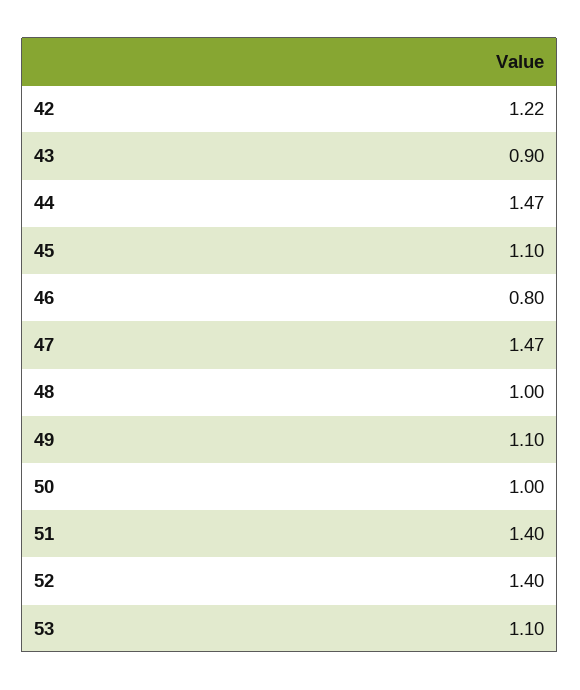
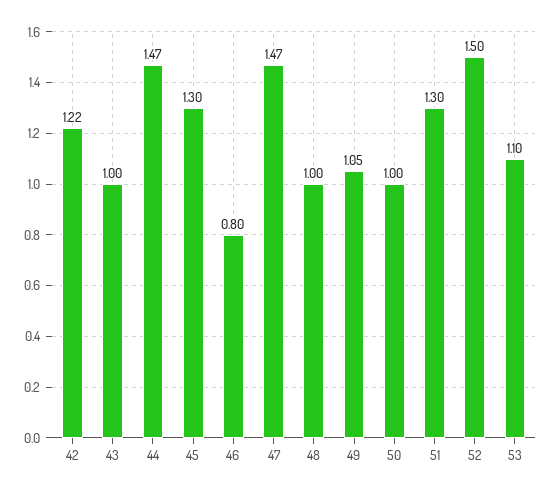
  {
    "42": 1.22,
-   "43": 0.9,
+   "43": 1,
    "44": 1.47,
-   "45": 1.1,
+   "45": 1.3,
    "46": 0.8,
    "47": 1.47,
    "48": 1,
-   "49": 1.1,
+   "49": 1.05,
    "50": 1,
-   "51": 1.4,
+   "51": 1.3,
-   "52": 1.4,
+   "52": 1.5,
    "53": 1.1
  }

